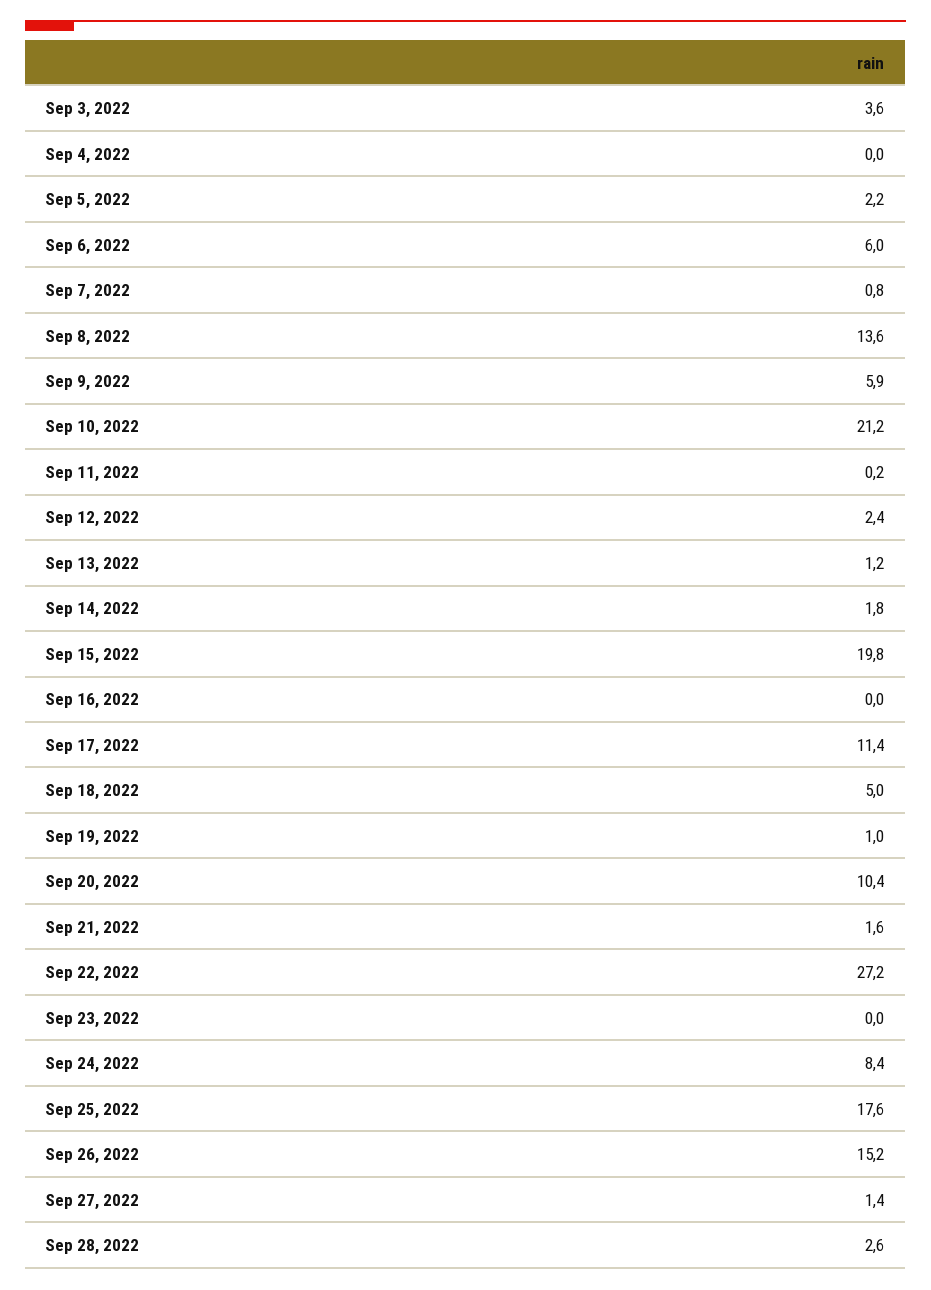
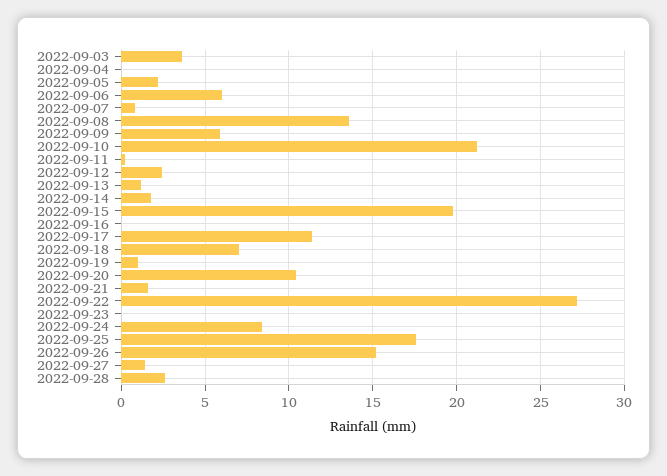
  {
    "Sep 3, 2022": 3.6,
    "Sep 4, 2022": 0,
    "Sep 5, 2022": 2.2,
    "Sep 6, 2022": 6,
    "Sep 7, 2022": 0.8,
    "Sep 8, 2022": 13.6,
    "Sep 9, 2022": 5.9,
    "Sep 10, 2022": 21.2,
    "Sep 11, 2022": 0.2,
    "Sep 12, 2022": 2.4,
    "Sep 13, 2022": 1.2,
    "Sep 14, 2022": 1.8,
    "Sep 15, 2022": 19.8,
    "Sep 16, 2022": 0,
    "Sep 17, 2022": 11.4,
-   "Sep 18, 2022": 5,
+   "Sep 18, 2022": 7,
    "Sep 19, 2022": 1,
    "Sep 20, 2022": 10.4,
    "Sep 21, 2022": 1.6,
    "Sep 22, 2022": 27.2,
    "Sep 23, 2022": 0,
    "Sep 24, 2022": 8.4,
    "Sep 25, 2022": 17.6,
    "Sep 26, 2022": 15.2,
    "Sep 27, 2022": 1.4,
    "Sep 28, 2022": 2.6
  }

